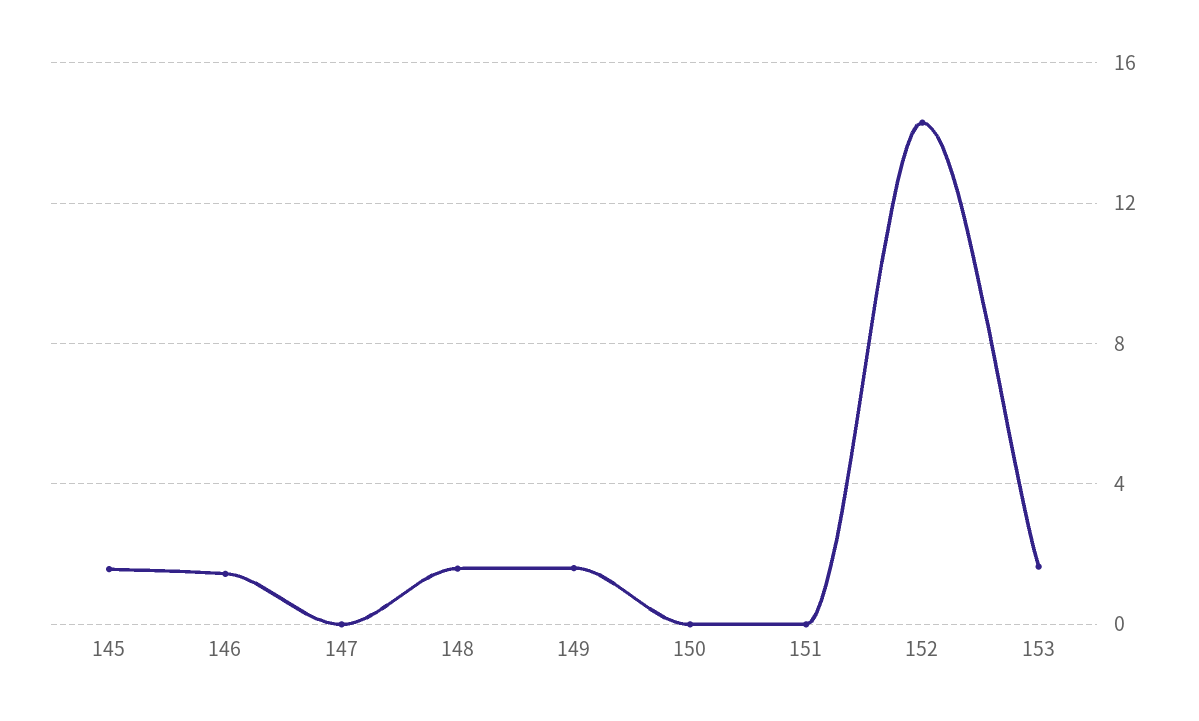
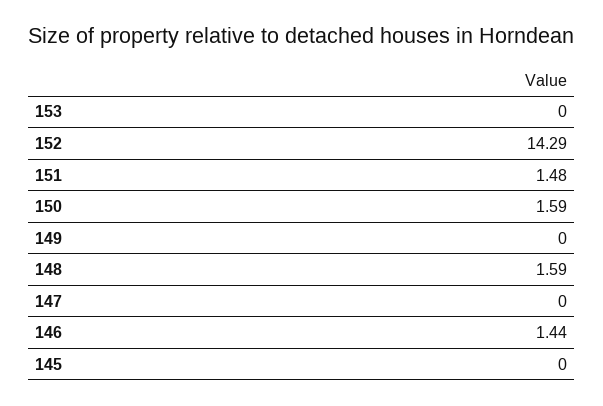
  {
-   "145": 1.5,
+   "145": 0,
    "146": 1.44,
    "147": 0,
    "148": 1.59,
-   "149": 1.5,
+   "149": 0,
-   "150": 0,
+   "150": 1.59,
-   "151": 0,
+   "151": 1.48,
    "152": 14.29,
-   "153": 1.5
+   "153": 0
  }

